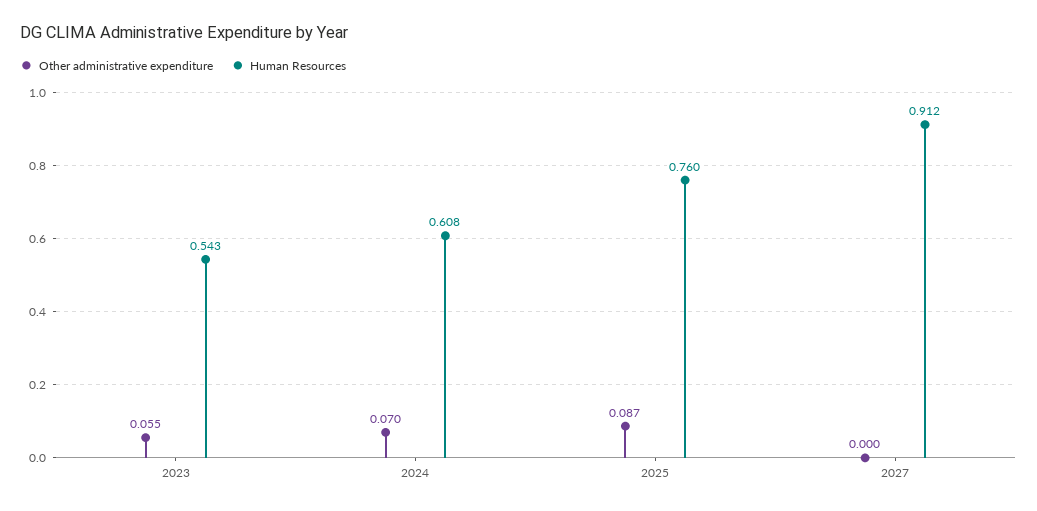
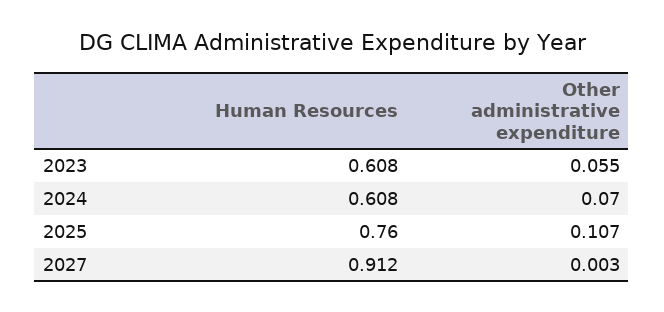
  {
    "Other administrative expenditure": {
      "2023": 0.055,
      "2024": 0.07,
-     "2025": 0.087,
+     "2025": 0.107,
-     "2027": 0
+     "2027": 0.003
    },
    "Human Resources": {
-     "2023": 0.543,
+     "2023": 0.608,
      "2024": 0.608,
      "2025": 0.76,
      "2027": 0.912
    }
  }

